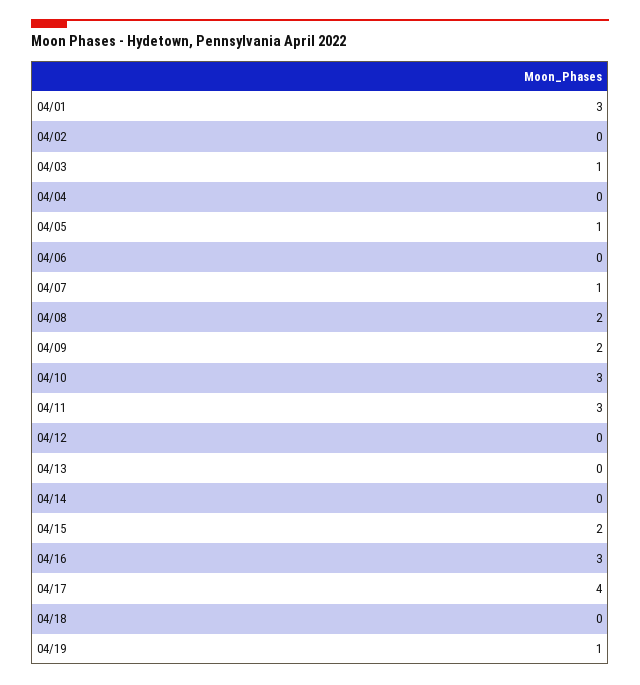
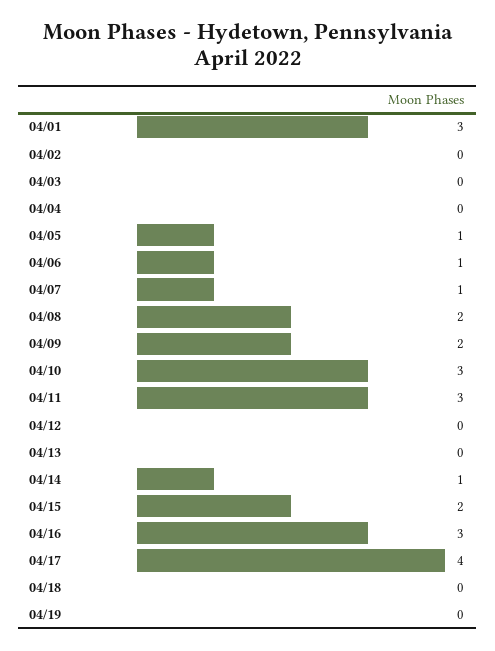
  {
    "04/01": 3,
    "04/02": 0,
-   "04/03": 1,
+   "04/03": 0,
    "04/04": 0,
    "04/05": 1,
-   "04/06": 0,
+   "04/06": 1,
    "04/07": 1,
    "04/08": 2,
    "04/09": 2,
    "04/10": 3,
    "04/11": 3,
    "04/12": 0,
    "04/13": 0,
-   "04/14": 0,
+   "04/14": 1,
    "04/15": 2,
    "04/16": 3,
    "04/17": 4,
    "04/18": 0,
-   "04/19": 1
+   "04/19": 0
  }

